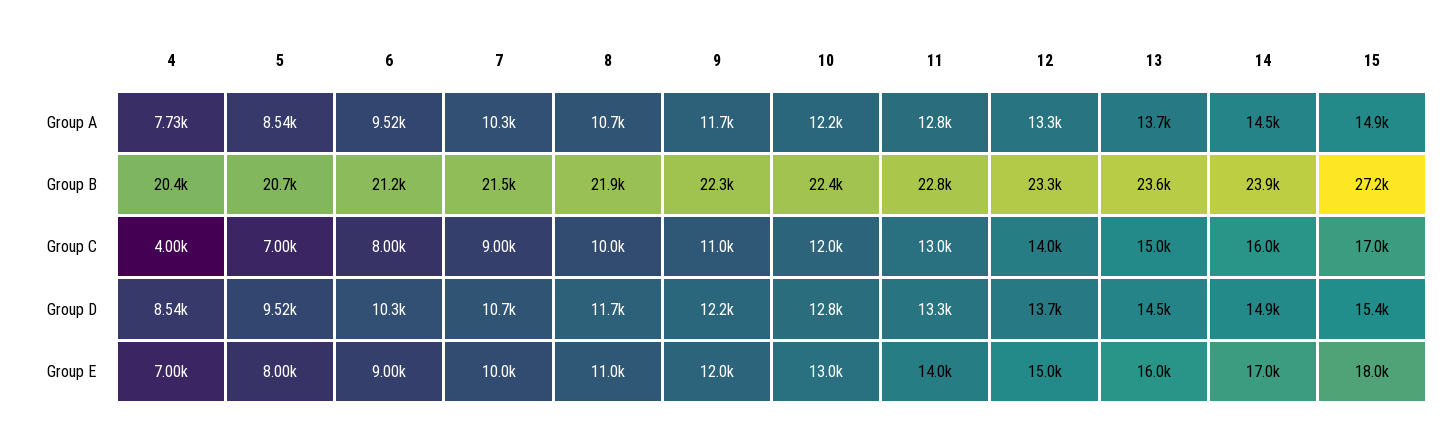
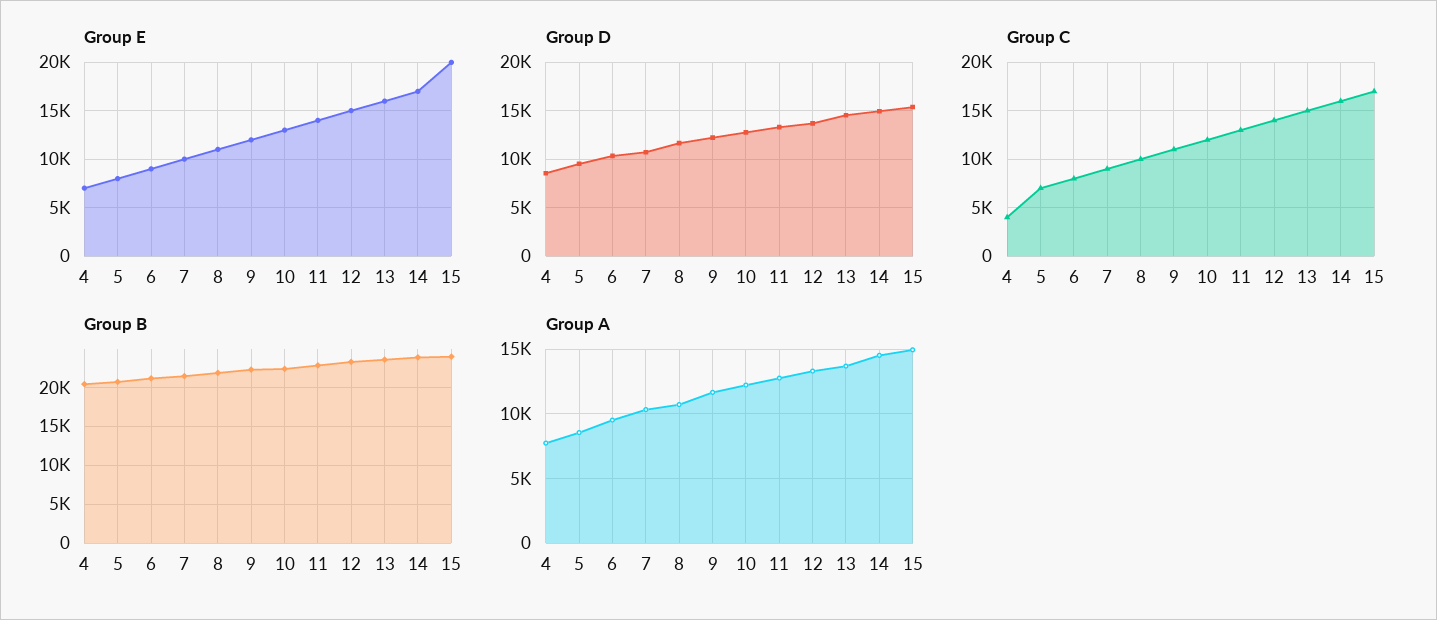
  {
    "Group A": {
      "4": 7730,
      "5": 8540,
      "6": 9520,
      "7": 10300,
      "8": 10700,
      "9": 11700,
      "10": 12200,
      "11": 12800,
      "12": 13300,
      "13": 13700,
      "14": 14500,
      "15": 14900
    },
    "Group B": {
      "4": 20400,
      "5": 20700,
      "6": 21200,
      "7": 21500,
      "8": 21900,
      "9": 22300,
      "10": 22400,
      "11": 22800,
      "12": 23300,
      "13": 23600,
      "14": 23900,
-     "15": 27200
+     "15": 24000
    },
    "Group C": {
      "4": 4000,
      "5": 7000,
      "6": 8000,
      "7": 9000,
      "8": 10000,
      "9": 11000,
      "10": 12000,
      "11": 13000,
      "12": 14000,
      "13": 15000,
      "14": 16000,
      "15": 17000
    },
    "Group D": {
      "4": 8540,
      "5": 9520,
      "6": 10300,
      "7": 10700,
      "8": 11700,
      "9": 12200,
      "10": 12800,
      "11": 13300,
      "12": 13700,
      "13": 14500,
      "14": 14900,
      "15": 15400
    },
    "Group E": {
      "4": 7000,
      "5": 8000,
      "6": 9000,
      "7": 10000,
      "8": 11000,
      "9": 12000,
      "10": 13000,
      "11": 14000,
      "12": 15000,
      "13": 16000,
      "14": 17000,
-     "15": 18000
+     "15": 20000
    }
  }

